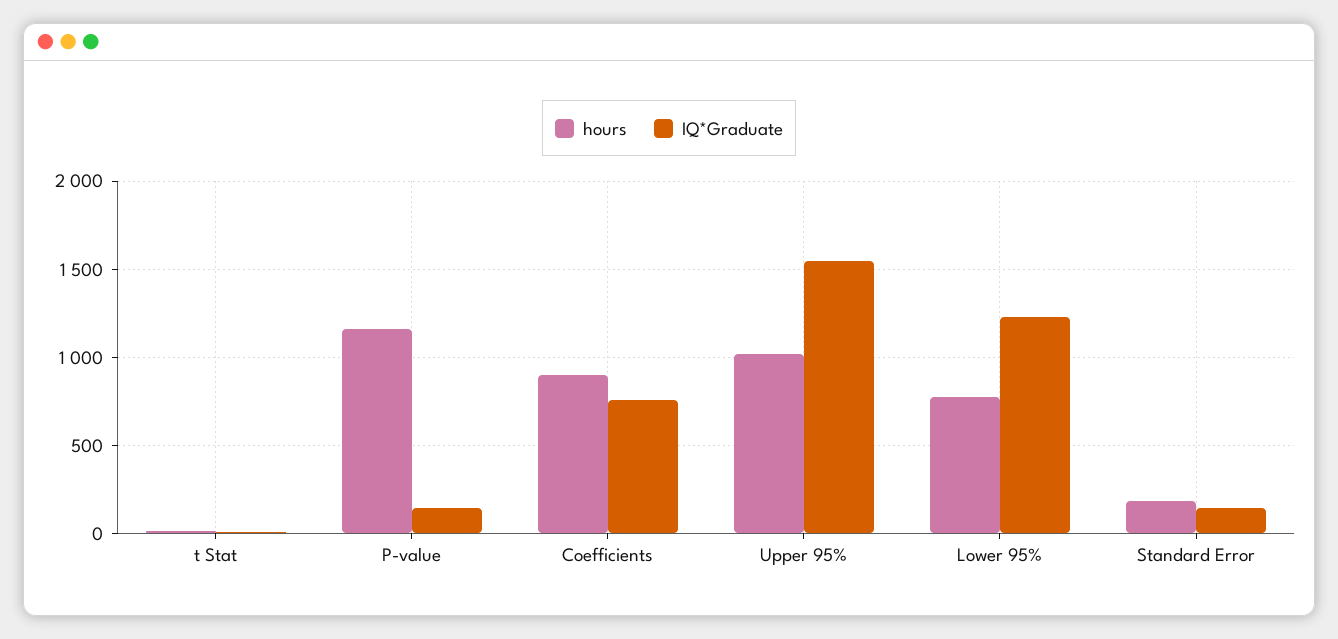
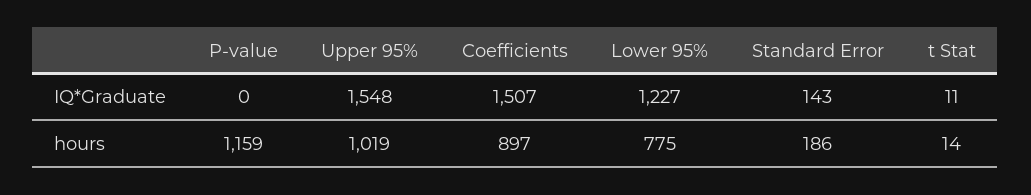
  {
    "hours": {
      "t Stat": 14,
      "P-value": 1159,
      "Coefficients": 897,
      "Upper 95%": 1019,
      "Lower 95%": 775,
      "Standard Error": 186
    },
    "IQ*Graduate": {
      "t Stat": 11,
-     "P-value": 150,
+     "P-value": 0,
-     "Coefficients": 750,
+     "Coefficients": 1507,
      "Upper 95%": 1548,
      "Lower 95%": 1227,
      "Standard Error": 143
    }
  }

